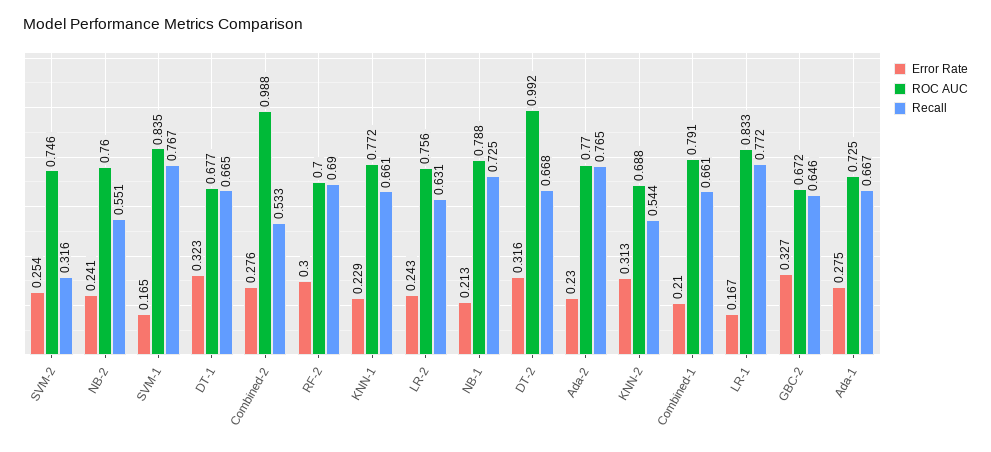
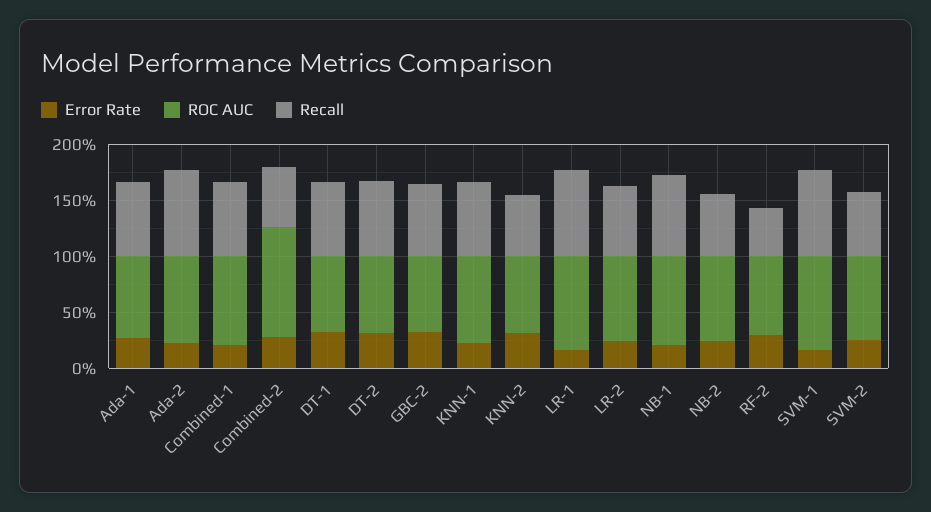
  {
    "Error Rate": {
      "SVM-2": 0.254,
      "NB-2": 0.241,
      "SVM-1": 0.165,
      "DT-1": 0.323,
      "Combined-2": 0.276,
      "RF-2": 0.3,
      "KNN-1": 0.229,
      "LR-2": 0.243,
      "NB-1": 0.213,
      "DT-2": 0.316,
      "Ada-2": 0.23,
      "KNN-2": 0.313,
      "Combined-1": 0.21,
      "LR-1": 0.167,
      "GBC-2": 0.327,
      "Ada-1": 0.275
    },
    "ROC AUC": {
      "SVM-2": 0.746,
      "NB-2": 0.76,
      "SVM-1": 0.835,
      "DT-1": 0.677,
      "Combined-2": 0.988,
      "RF-2": 0.7,
      "KNN-1": 0.772,
      "LR-2": 0.756,
      "NB-1": 0.788,
-     "DT-2": 0.992,
+     "DT-2": 0.7,
      "Ada-2": 0.77,
      "KNN-2": 0.688,
      "Combined-1": 0.791,
      "LR-1": 0.833,
      "GBC-2": 0.672,
      "Ada-1": 0.725
    },
    "Recall": {
-     "SVM-2": 0.316,
+     "SVM-2": 0.6,
      "NB-2": 0.551,
      "SVM-1": 0.767,
      "DT-1": 0.665,
      "Combined-2": 0.533,
-     "RF-2": 0.69,
+     "RF-2": 0.4,
      "KNN-1": 0.661,
      "LR-2": 0.631,
      "NB-1": 0.725,
      "DT-2": 0.668,
      "Ada-2": 0.765,
      "KNN-2": 0.544,
      "Combined-1": 0.661,
      "LR-1": 0.772,
      "GBC-2": 0.646,
      "Ada-1": 0.667
    }
  }

